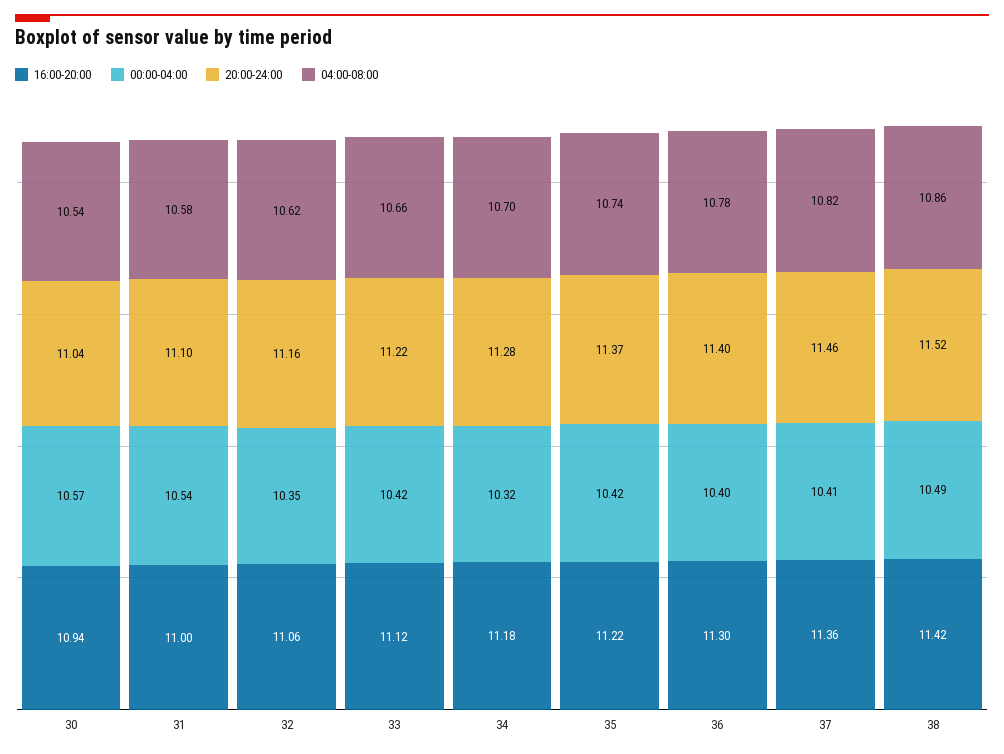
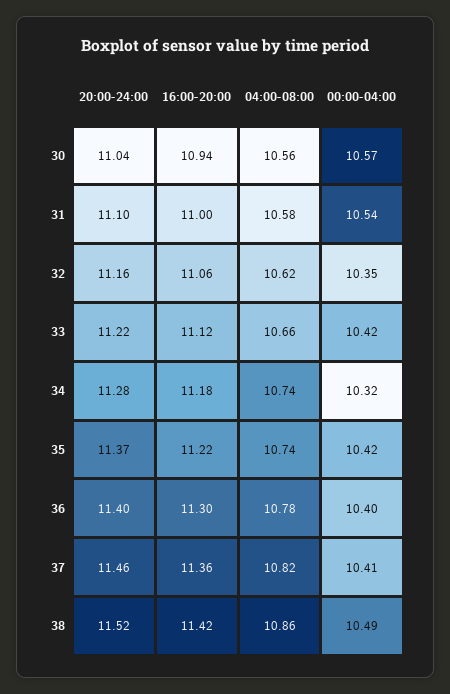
  {
    "16:00-20:00": {
      "30": 10.94,
      "31": 11,
      "32": 11.06,
      "33": 11.12,
      "34": 11.18,
      "35": 11.22,
      "36": 11.3,
      "37": 11.36,
      "38": 11.42
    },
    "00:00-04:00": {
      "30": 10.57,
      "31": 10.54,
      "32": 10.35,
      "33": 10.42,
      "34": 10.32,
      "35": 10.42,
      "36": 10.4,
      "37": 10.41,
      "38": 10.49
    },
    "20:00-24:00": {
      "30": 11.04,
      "31": 11.1,
      "32": 11.16,
      "33": 11.22,
      "34": 11.28,
      "35": 11.37,
      "36": 11.4,
      "37": 11.46,
      "38": 11.52
    },
    "04:00-08:00": {
-     "30": 10.54,
+     "30": 10.56,
      "31": 10.58,
      "32": 10.62,
      "33": 10.66,
-     "34": 10.7,
+     "34": 10.74,
      "35": 10.74,
      "36": 10.78,
      "37": 10.82,
      "38": 10.86
    }
  }

